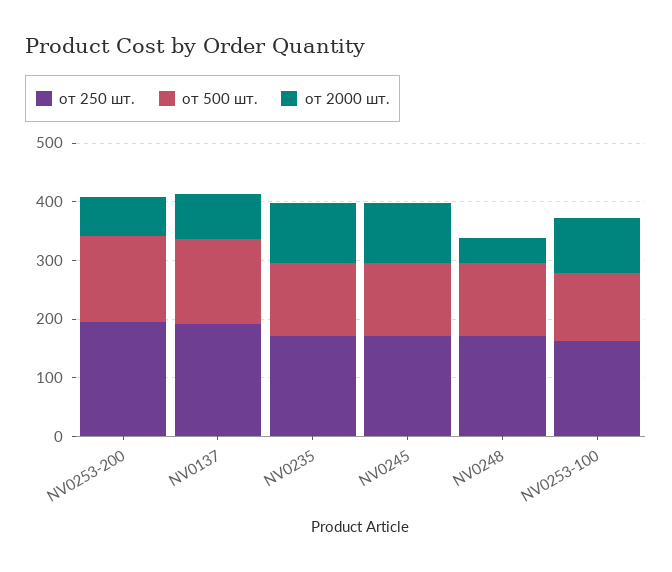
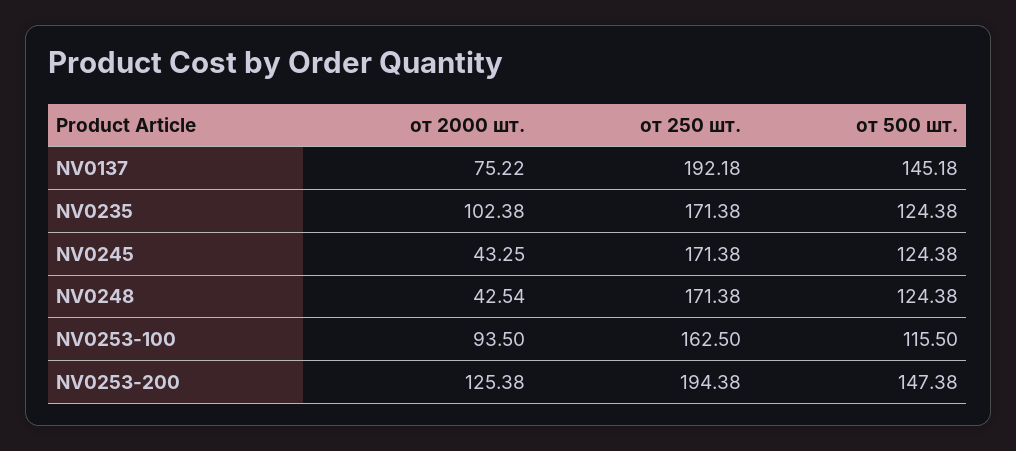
  {
    "от 250 шт.": {
      "NV0253-200": 194.38,
      "NV0137": 192.18,
      "NV0235": 171.38,
      "NV0245": 171.38,
      "NV0248": 171.38,
      "NV0253-100": 162.5
    },
    "от 500 шт.": {
      "NV0253-200": 147.38,
      "NV0137": 145.18,
      "NV0235": 124.38,
      "NV0245": 124.38,
      "NV0248": 124.38,
      "NV0253-100": 115.5
    },
    "от 2000 шт.": {
-     "NV0253-200": 60,
+     "NV0253-200": 125.38,
      "NV0137": 75.22,
      "NV0235": 102.38,
-     "NV0245": 100,
+     "NV0245": 43.25,
      "NV0248": 42.54,
      "NV0253-100": 93.5
    }
  }

